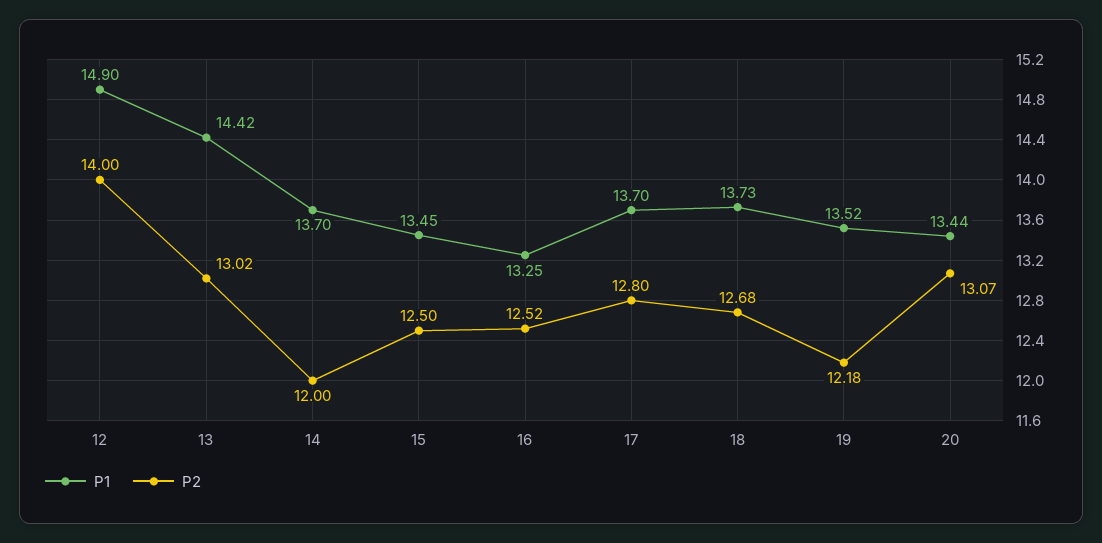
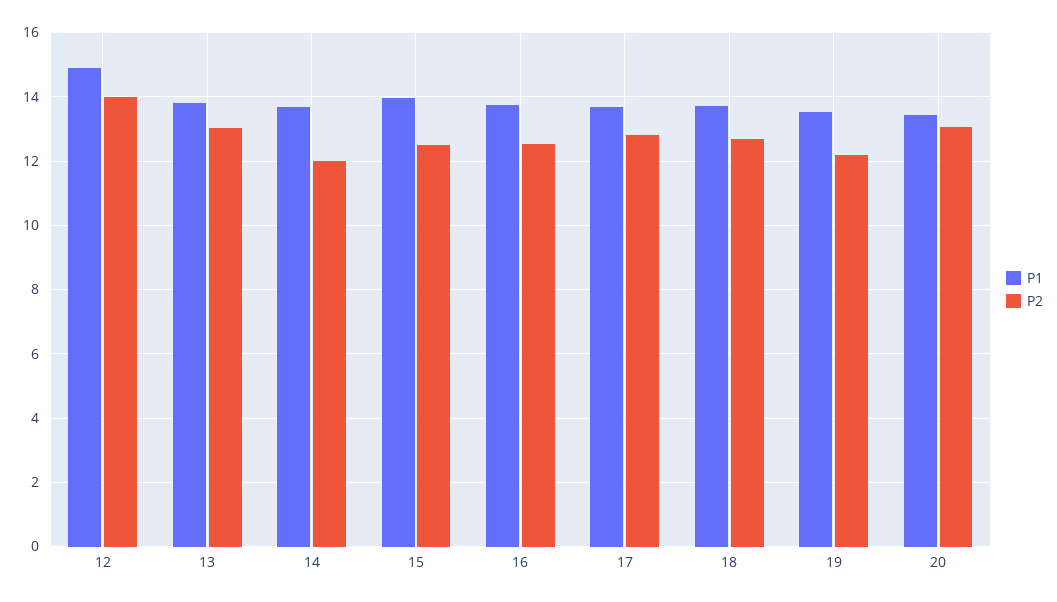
  {
    "P1": {
      "12": 14.9,
-     "13": 14.42,
+     "13": 13.8,
      "14": 13.7,
-     "15": 13.45,
+     "15": 14,
-     "16": 13.25,
+     "16": 13.8,
      "17": 13.7,
      "18": 13.73,
      "19": 13.52,
      "20": 13.44
    },
    "P2": {
      "12": 14,
      "13": 13.02,
      "14": 12,
      "15": 12.5,
      "16": 12.52,
      "17": 12.8,
      "18": 12.68,
      "19": 12.18,
      "20": 13.07
    }
  }

